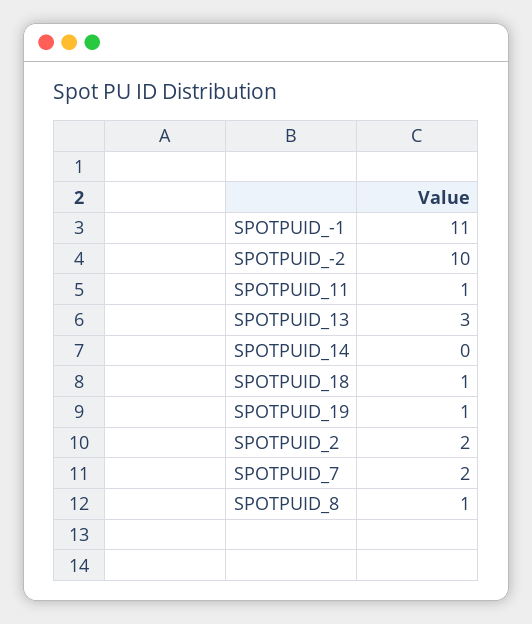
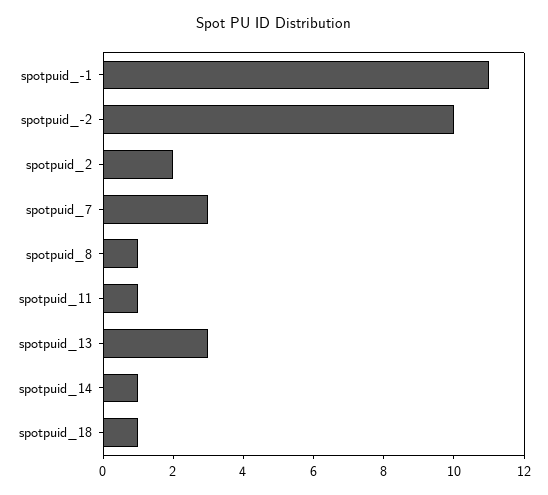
  {
    "SPOTPUID_-1": 11,
    "SPOTPUID_-2": 10,
    "SPOTPUID_11": 1,
    "SPOTPUID_13": 3,
-   "SPOTPUID_14": 0,
+   "SPOTPUID_14": 1,
    "SPOTPUID_18": 1,
-   "SPOTPUID_19": 1,
    "SPOTPUID_2": 2,
-   "SPOTPUID_7": 2,
+   "SPOTPUID_7": 3,
    "SPOTPUID_8": 1
  }

